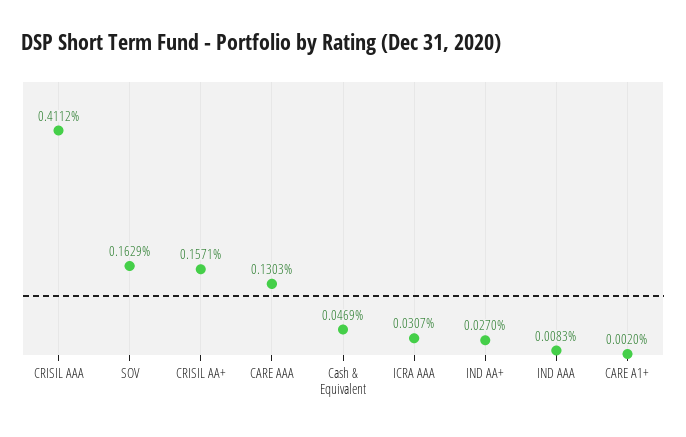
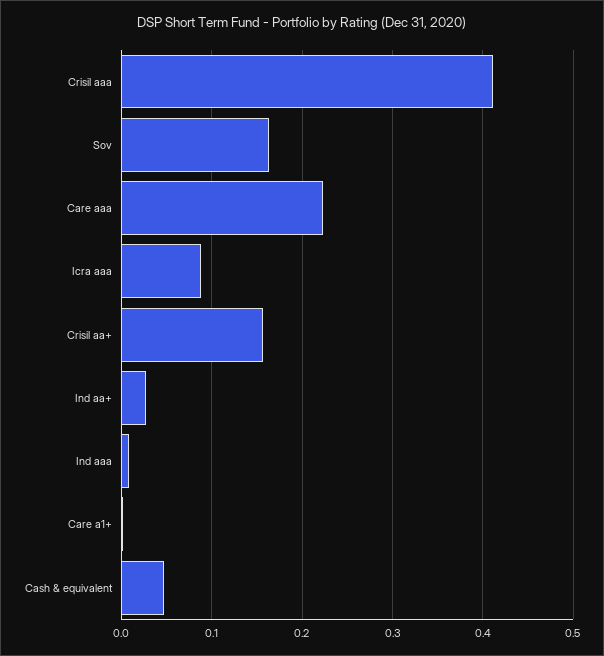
  {
    "CRISIL AAA": 0.4112,
    "SOV": 0.1629,
    "CRISIL AA+": 0.1571,
-   "CARE AAA": 0.1303,
+   "CARE AAA": 0.22,
    "Cash & Equivalent": 0.0469,
-   "ICRA AAA": 0.0307,
+   "ICRA AAA": 0.09,
    "IND AA+": 0.027,
    "IND AAA": 0.0083,
    "CARE A1+": 0.002
  }

